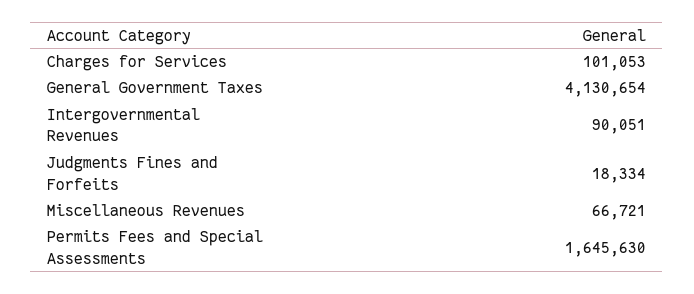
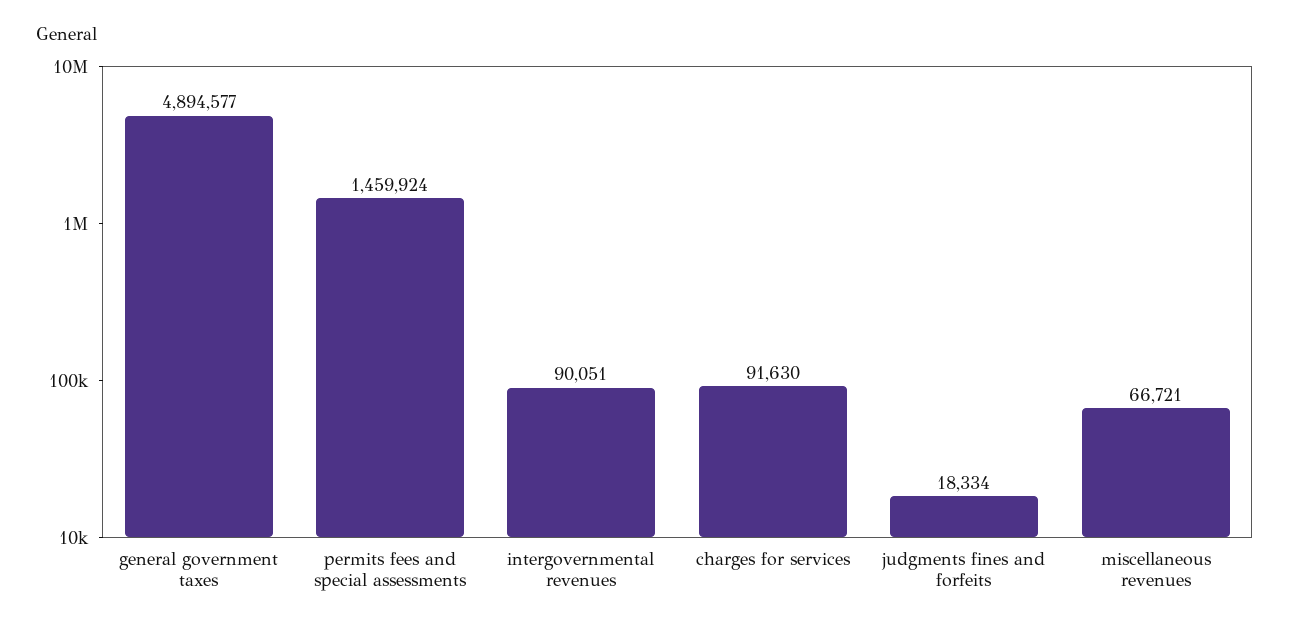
  {
-   "Charges for Services": 101053,
+   "Charges for Services": 91630,
-   "General Government Taxes": 4130654,
+   "General Government Taxes": 4894577,
    "Intergovernmental Revenues": 90051,
    "Judgments Fines and Forfeits": 18334,
    "Miscellaneous Revenues": 66721,
-   "Permits Fees and Special Assessments": 1645630
+   "Permits Fees and Special Assessments": 1459924
  }

